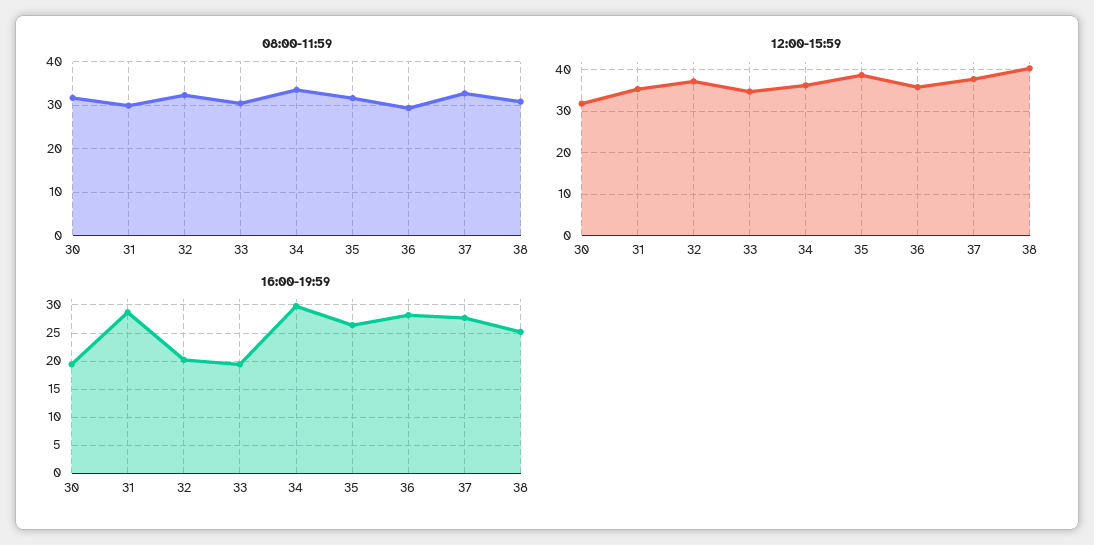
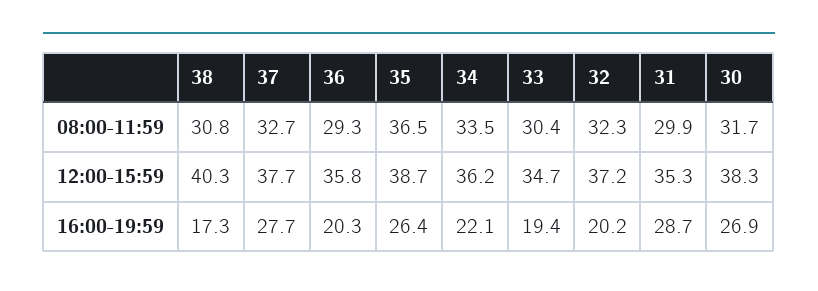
  {
    "08:00-11:59": {
      "30": 31.7,
      "31": 29.9,
      "32": 32.3,
      "33": 30.4,
      "34": 33.5,
-     "35": 32,
+     "35": 36.5,
      "36": 29.3,
      "37": 32.7,
      "38": 30.8
    },
    "12:00-15:59": {
-     "30": 32,
+     "30": 38.3,
      "31": 35.3,
      "32": 37.2,
      "33": 34.7,
      "34": 36.2,
      "35": 38.7,
      "36": 35.8,
      "37": 37.7,
      "38": 40.3
    },
    "16:00-19:59": {
-     "30": 20,
+     "30": 26.9,
      "31": 28.7,
      "32": 20.2,
      "33": 19.4,
-     "34": 30,
+     "34": 22.1,
      "35": 26.4,
-     "36": 27.5,
+     "36": 20.3,
      "37": 27.7,
-     "38": 25
+     "38": 17.3
    }
  }

